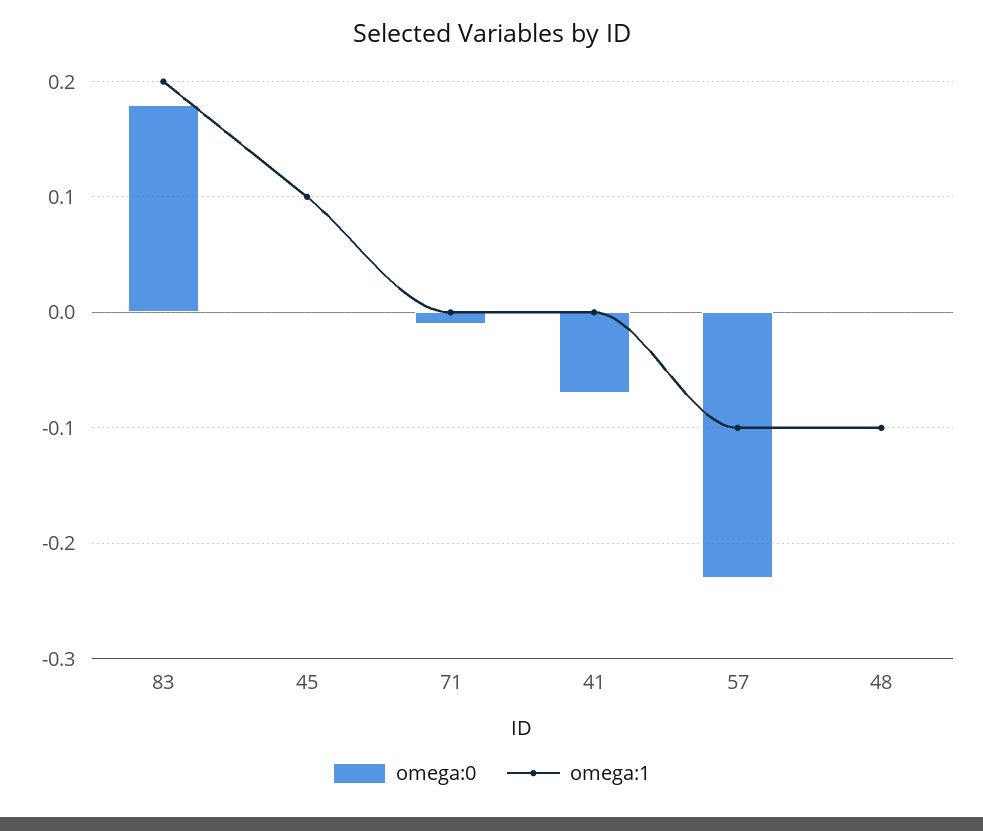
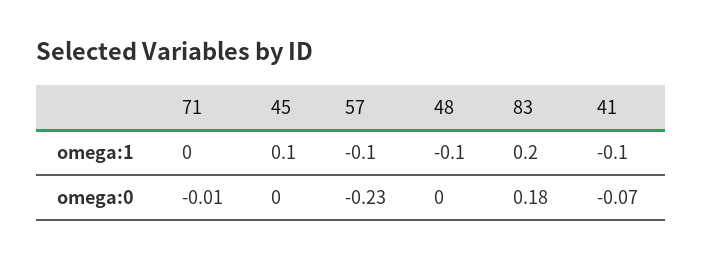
  {
    "omega:0": {
      "83": 0.18,
      "45": 0,
      "71": -0.01,
      "41": -0.07,
      "57": -0.23,
      "48": 0
    },
    "omega:1": {
      "83": 0.2,
      "45": 0.1,
      "71": 0,
-     "41": 0,
+     "41": -0.1,
      "57": -0.1,
      "48": -0.1
    }
  }

